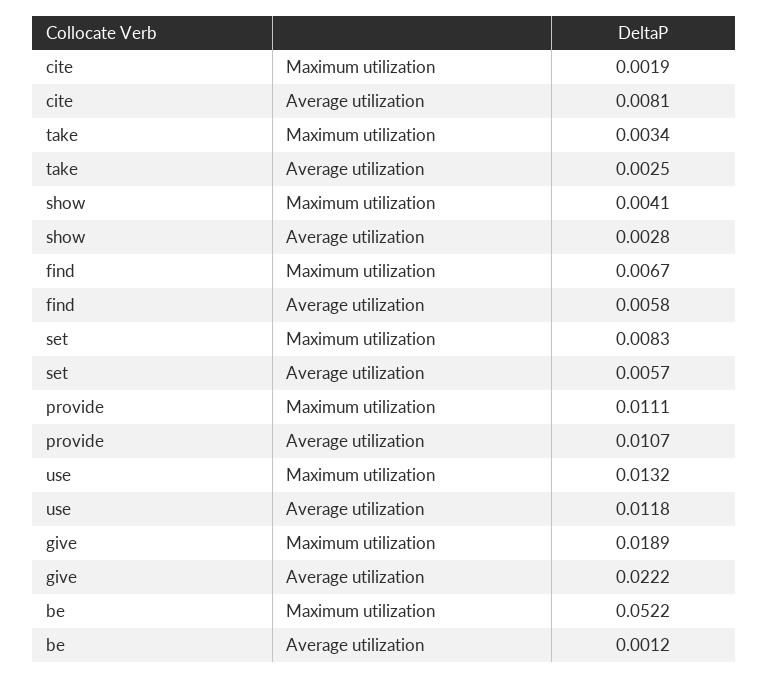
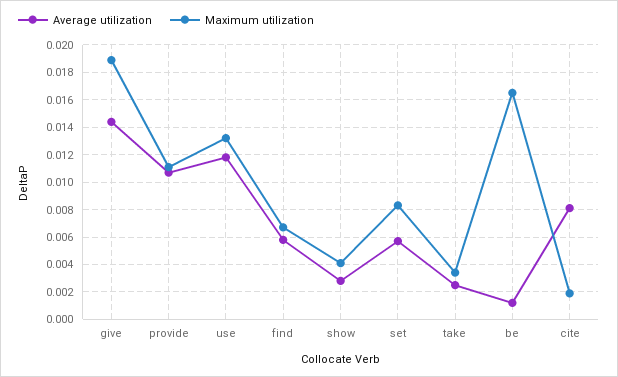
  {
    "Maximum utilization": {
      "cite": 0.0019,
      "take": 0.0034,
      "show": 0.0041,
      "find": 0.0067,
      "set": 0.0083,
      "provide": 0.0111,
      "use": 0.0132,
      "give": 0.0189,
-     "be": 0.0522
+     "be": 0.0165
    },
    "Average utilization": {
      "cite": 0.0081,
      "take": 0.0025,
      "show": 0.0028,
      "find": 0.0058,
      "set": 0.0057,
      "provide": 0.0107,
      "use": 0.0118,
-     "give": 0.0222,
+     "give": 0.0145,
      "be": 0.0012
    }
  }

